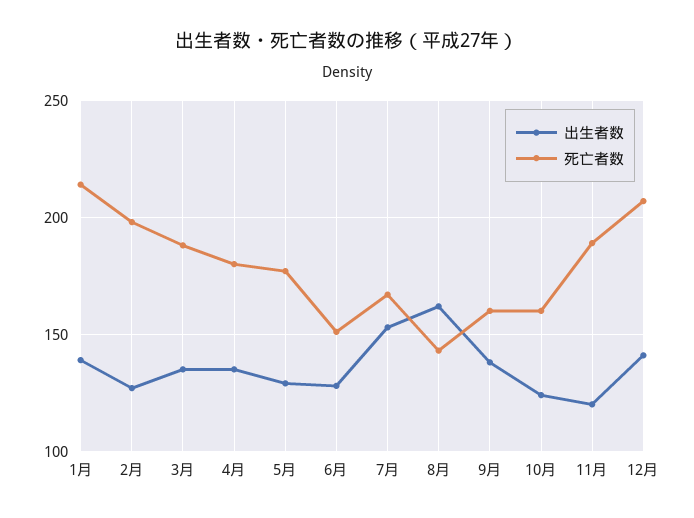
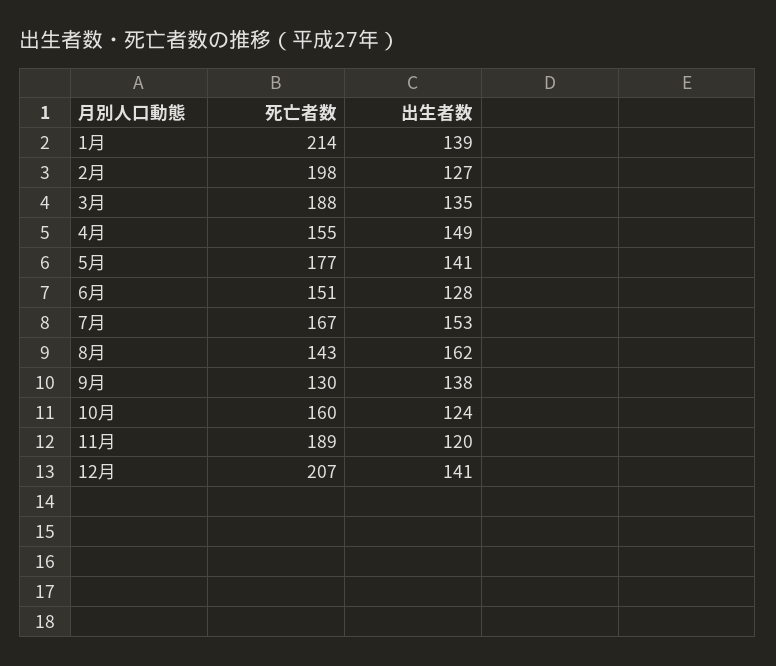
  {
    "出生者数": {
      "1月": 139,
      "2月": 127,
      "3月": 135,
-     "4月": 135,
+     "4月": 149,
-     "5月": 130,
+     "5月": 141,
      "6月": 128,
      "7月": 153,
      "8月": 162,
      "9月": 138,
      "10月": 124,
      "11月": 120,
      "12月": 141
    },
    "死亡者数": {
      "1月": 214,
      "2月": 198,
      "3月": 188,
-     "4月": 180,
+     "4月": 155,
      "5月": 177,
      "6月": 151,
      "7月": 167,
      "8月": 143,
-     "9月": 160,
+     "9月": 130,
      "10月": 160,
      "11月": 189,
      "12月": 207
    }
  }

